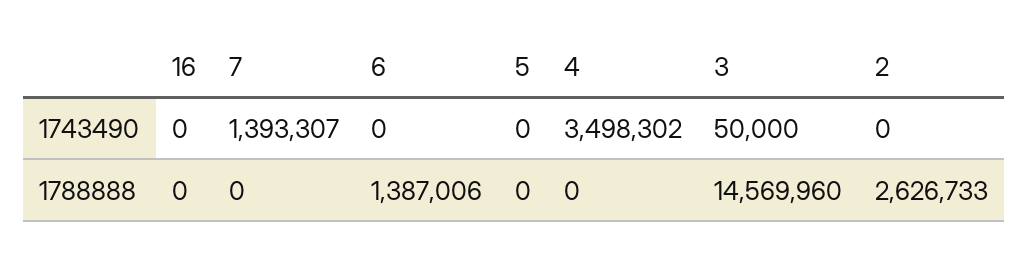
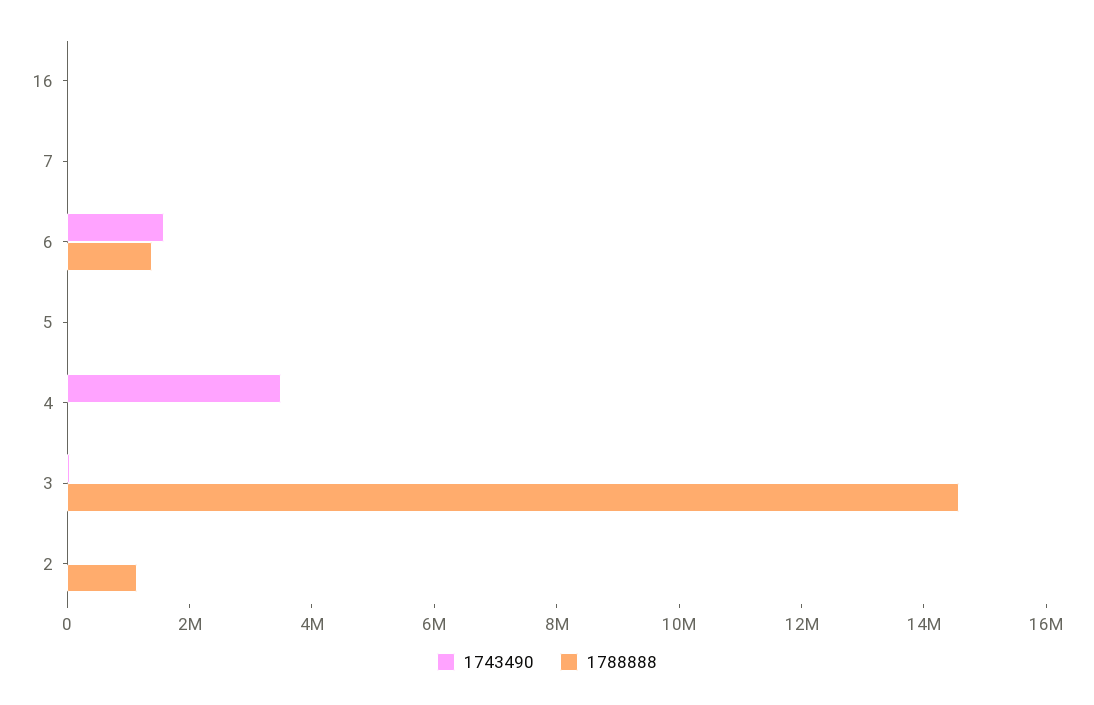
  {
    "1743490": {
      "16": 0,
-     "7": 1393307,
+     "7": 0,
-     "6": 0,
+     "6": 1500000,
      "5": 0,
      "4": 3498302,
      "3": 50000,
      "2": 0
    },
    "1788888": {
      "16": 0,
      "7": 0,
      "6": 1387006,
      "5": 0,
      "4": 0,
      "3": 14569960,
-     "2": 2626733
+     "2": 1000000
    }
  }

